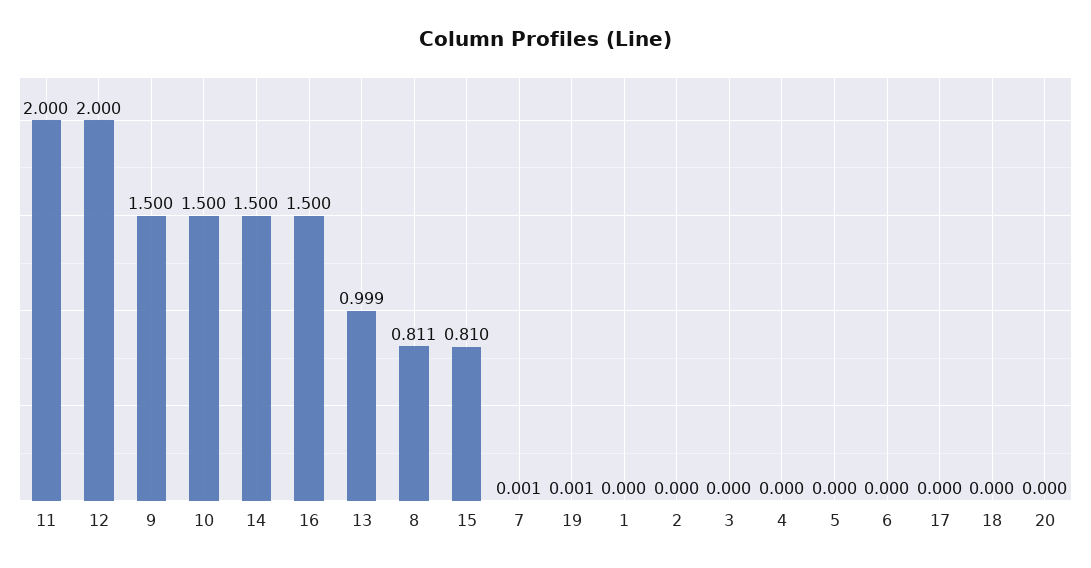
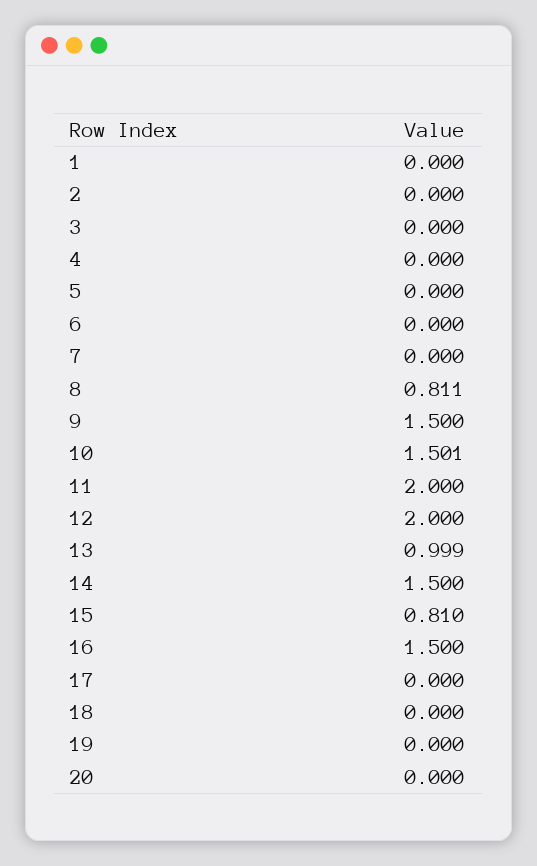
  {
    "11": 2,
    "12": 2,
    "9": 1.5,
-   "10": 1.5,
+   "10": 1.501,
    "14": 1.5,
    "16": 1.5,
    "13": 0.999,
    "8": 0.811,
    "15": 0.81,
-   "7": 0.001,
+   "7": 0,
-   "19": 0.001,
+   "19": 0,
    "1": 0,
    "2": 0,
    "3": 0,
    "4": 0,
    "5": 0,
    "6": 0,
    "17": 0,
    "18": 0,
    "20": 0
  }

